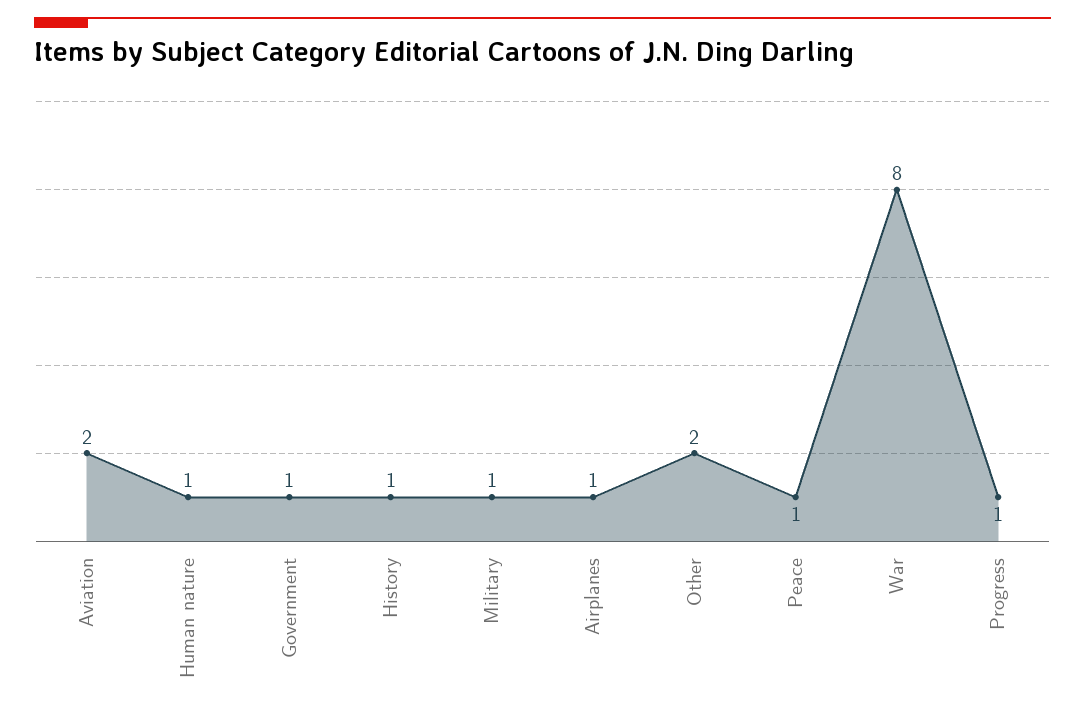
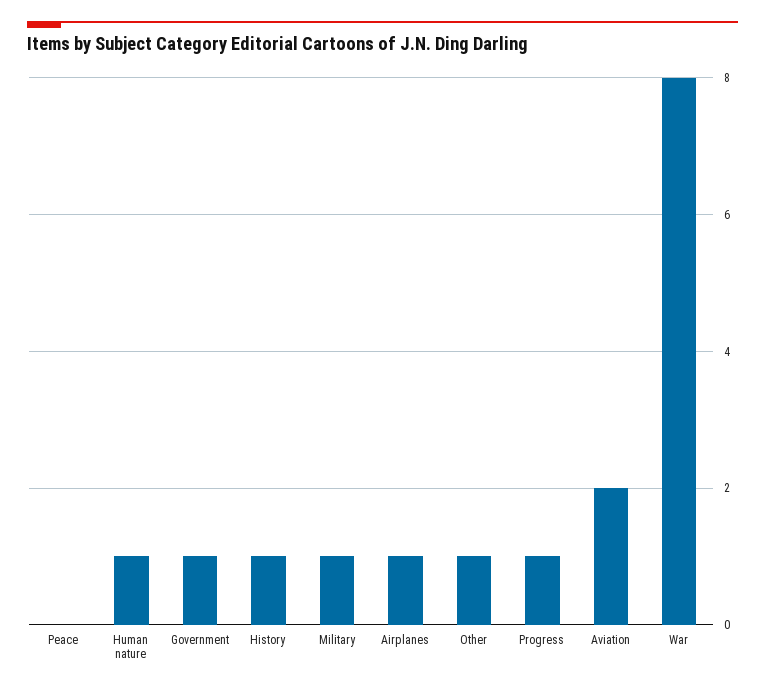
  {
    "Aviation": 2,
    "Human nature": 1,
    "Government": 1,
    "History": 1,
    "Military": 1,
    "Airplanes": 1,
-   "Other": 2,
+   "Other": 1,
-   "Peace": 1,
+   "Peace": 0,
    "War": 8,
    "Progress": 1
  }

